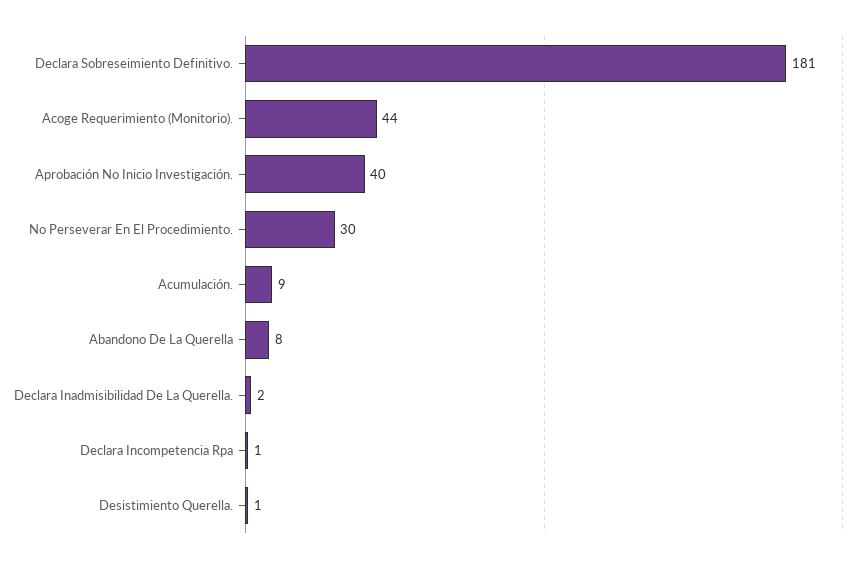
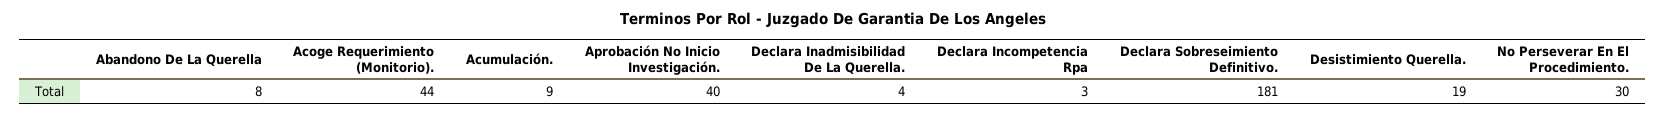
  {
    "Declara Sobreseimiento Definitivo.": 181,
    "Acoge Requerimiento (Monitorio).": 44,
    "Aprobación No Inicio Investigación.": 40,
    "No Perseverar En El Procedimiento.": 30,
    "Acumulación.": 9,
    "Abandono De La Querella": 8,
-   "Declara Inadmisibilidad De La Querella.": 2,
+   "Declara Inadmisibilidad De La Querella.": 4,
-   "Declara Incompetencia Rpa": 1,
+   "Declara Incompetencia Rpa": 3,
-   "Desistimiento Querella.": 1
+   "Desistimiento Querella.": 19
  }

